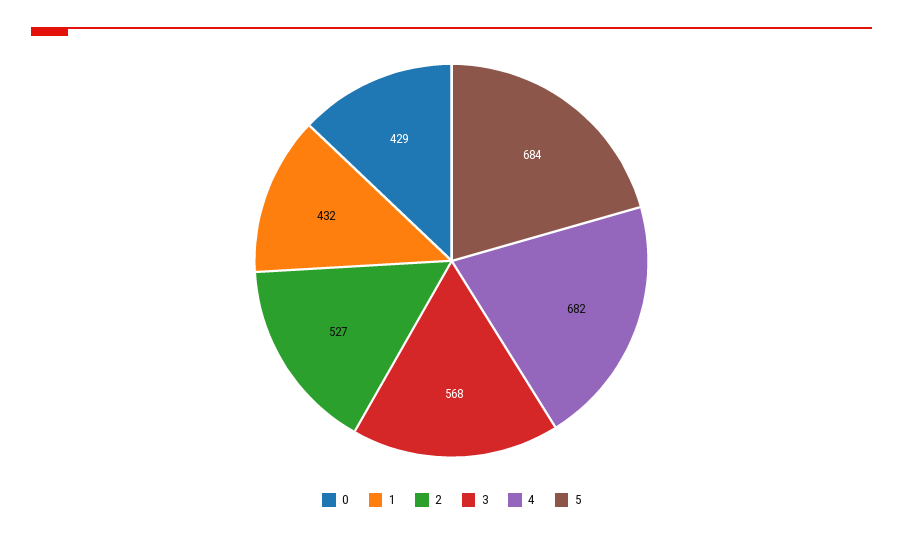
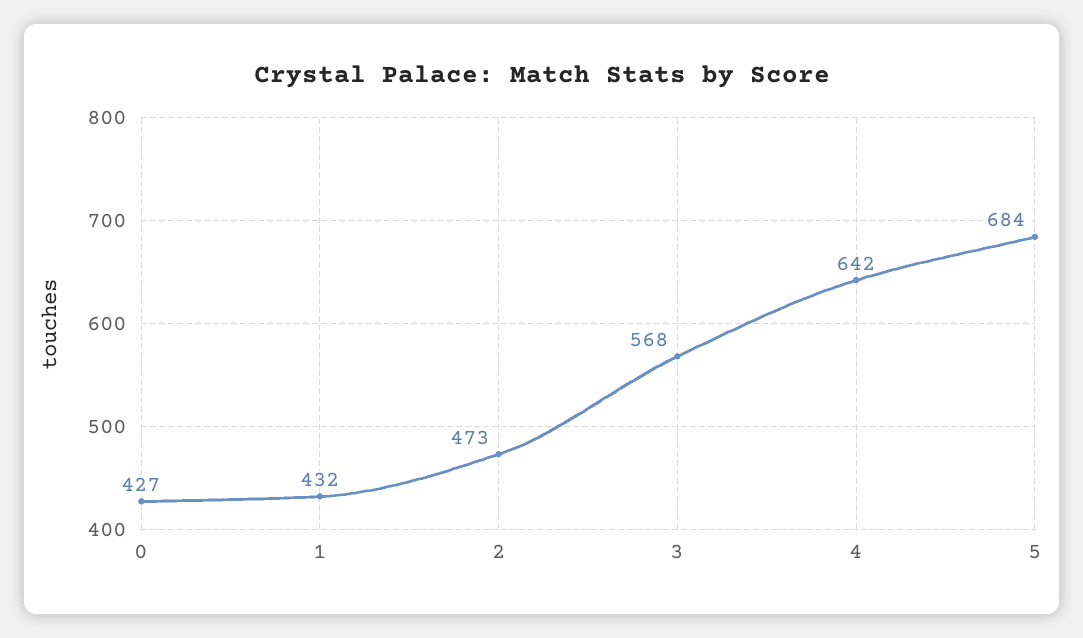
  {
-   "0": 429,
+   "0": 427,
    "1": 432,
-   "2": 527,
+   "2": 473,
    "3": 568,
-   "4": 682,
+   "4": 642,
    "5": 684
  }

